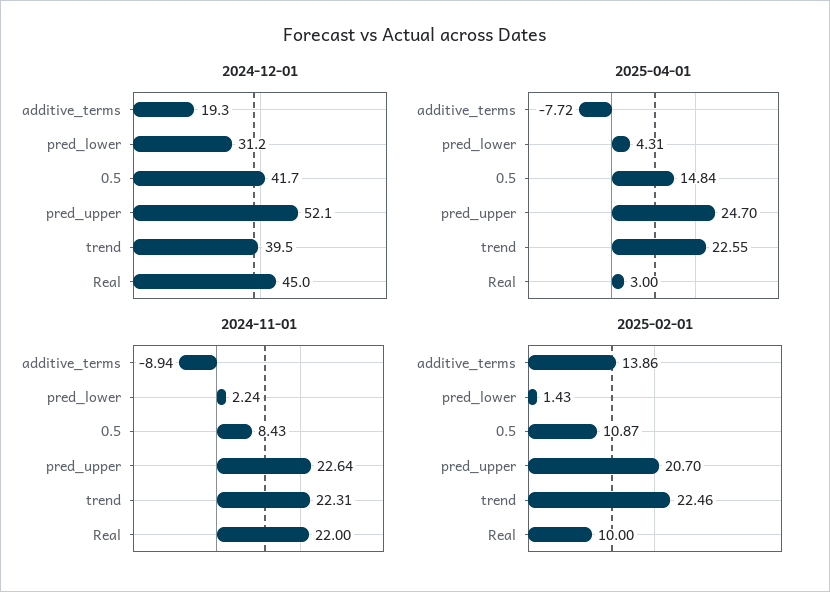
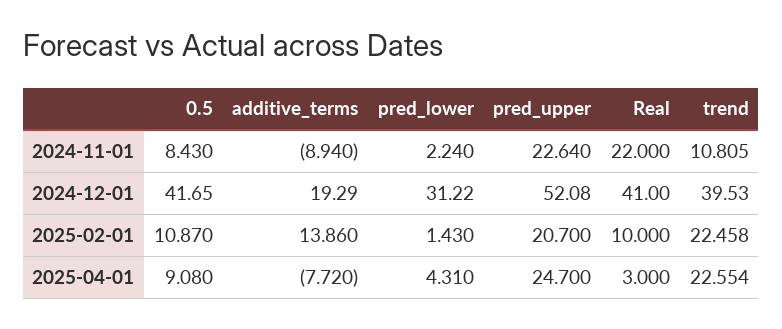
  {
    "2024-12-01": {
      "additive_terms": 19.29,
      "pred_lower": 31.22,
      "0.5": 41.65,
      "pred_upper": 52.08,
      "trend": 39.53,
-     "Real": 45
+     "Real": 41
    },
    "2025-04-01": {
      "additive_terms": -7.72,
      "pred_lower": 4.31,
-     "0.5": 14.84,
+     "0.5": 9.08,
      "pred_upper": 24.7,
      "trend": 22.554,
      "Real": 3
    },
    "2024-11-01": {
      "additive_terms": -8.94,
      "pred_lower": 2.24,
      "0.5": 8.43,
      "pred_upper": 22.64,
-     "trend": 22.31,
+     "trend": 10.805,
      "Real": 22
    },
    "2025-02-01": {
      "additive_terms": 13.86,
      "pred_lower": 1.43,
      "0.5": 10.87,
      "pred_upper": 20.7,
      "trend": 22.458,
      "Real": 10
    }
  }

